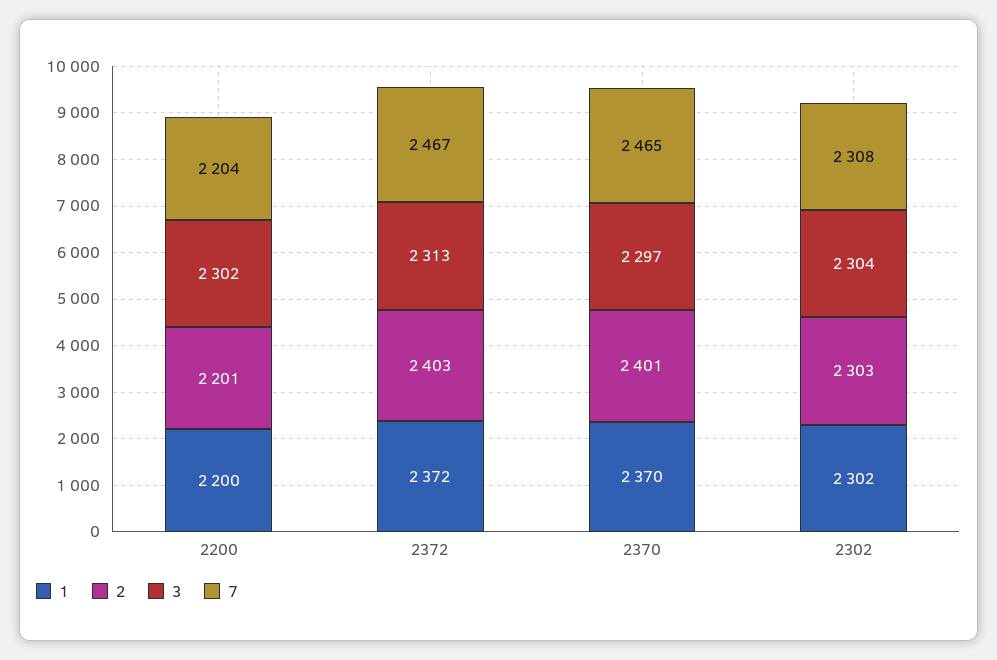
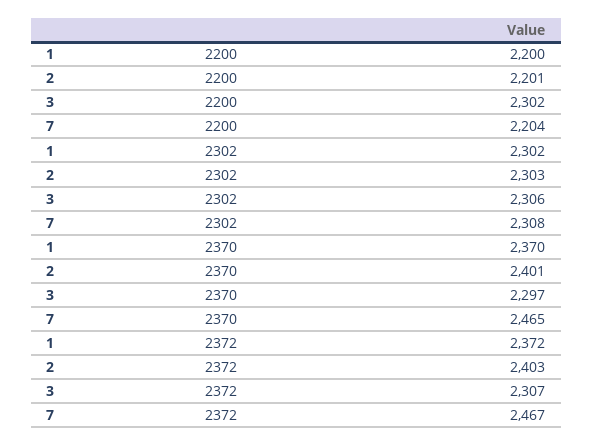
  {
    "1": {
      "2200": 2200,
      "2372": 2372,
      "2370": 2370,
      "2302": 2302
    },
    "2": {
      "2200": 2201,
      "2372": 2403,
      "2370": 2401,
      "2302": 2303
    },
    "3": {
      "2200": 2302,
-     "2372": 2313,
+     "2372": 2307,
      "2370": 2297,
-     "2302": 2304
+     "2302": 2306
    },
    "7": {
      "2200": 2204,
      "2372": 2467,
      "2370": 2465,
      "2302": 2308
    }
  }

